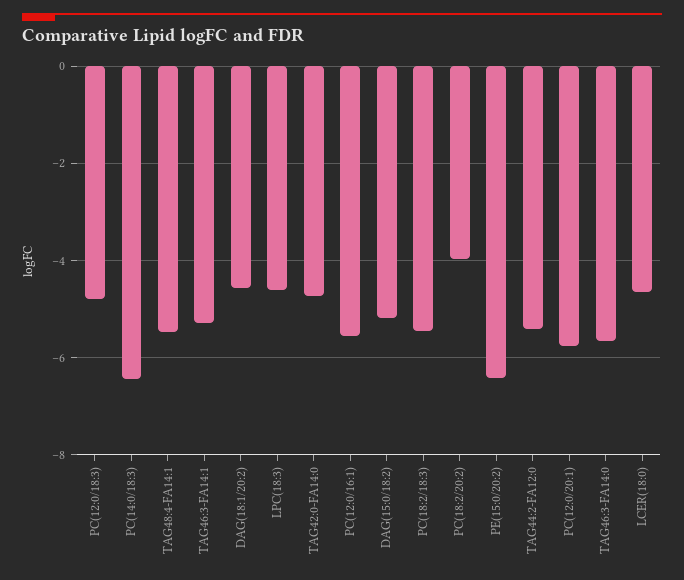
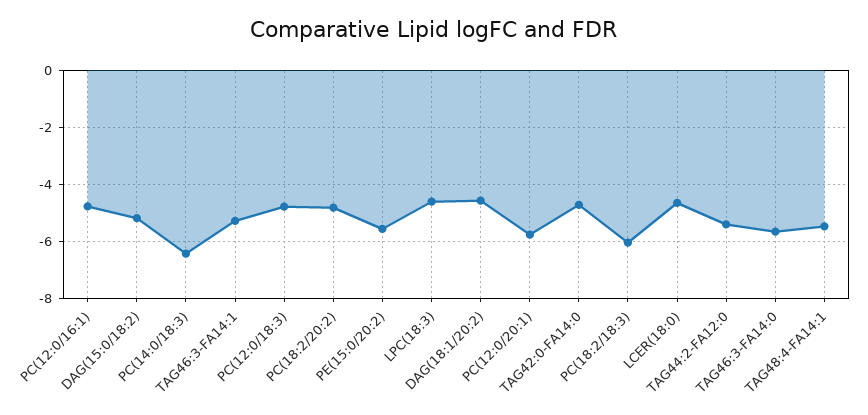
  {
    "PC(12:0/18:3)": -4.8,
    "PC(14:0/18:3)": -6.4,
    "TAG48:4-FA14:1": -5.4,
    "TAG46:3-FA14:1": -5.2,
    "DAG(18:1/20:2)": -4.6,
    "LPC(18:3)": -4.6,
    "TAG42:0-FA14:0": -4.8,
-   "PC(12:0/16:1)": -5.6,
+   "PC(12:0/16:1)": -4.75,
    "DAG(15:0/18:2)": -5.2,
-   "PC(18:2/18:3)": -5.4,
+   "PC(18:2/18:3)": -6,
-   "PC(18:2/20:2)": -4,
+   "PC(18:2/20:2)": -4.75,
-   "PE(15:0/20:2)": -6.4,
+   "PE(15:0/20:2)": -5.5,
    "TAG44:2-FA12:0": -5.4,
    "PC(12:0/20:1)": -5.8,
    "TAG46:3-FA14:0": -5.6,
    "LCER(18:0)": -4.6
  }

